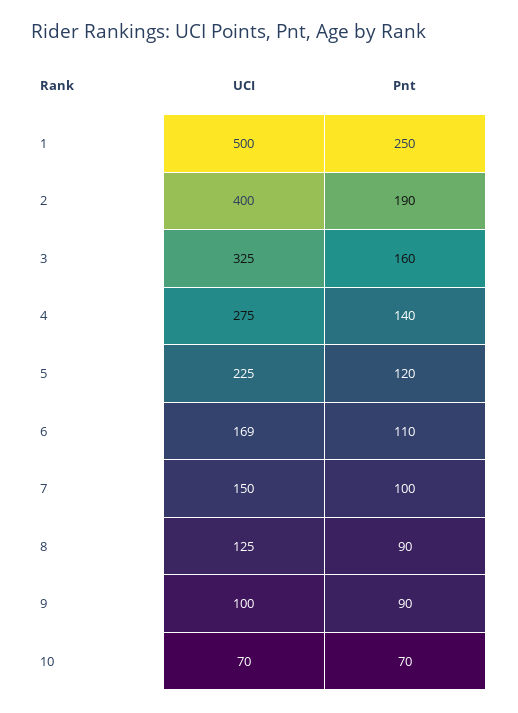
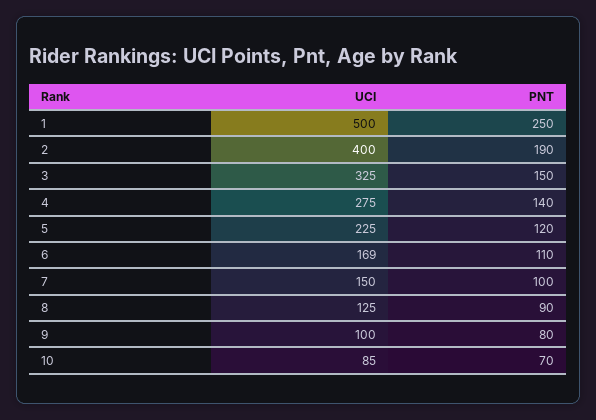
  {
    "UCI": {
      "1": 500,
      "2": 400,
      "3": 325,
      "4": 275,
      "5": 225,
      "6": 169,
      "7": 150,
      "8": 125,
      "9": 100,
-     "10": 70
+     "10": 85
    },
    "Pnt": {
      "1": 250,
      "2": 190,
-     "3": 160,
+     "3": 150,
      "4": 140,
      "5": 120,
      "6": 110,
      "7": 100,
      "8": 90,
-     "9": 90,
+     "9": 80,
      "10": 70
    }
  }

